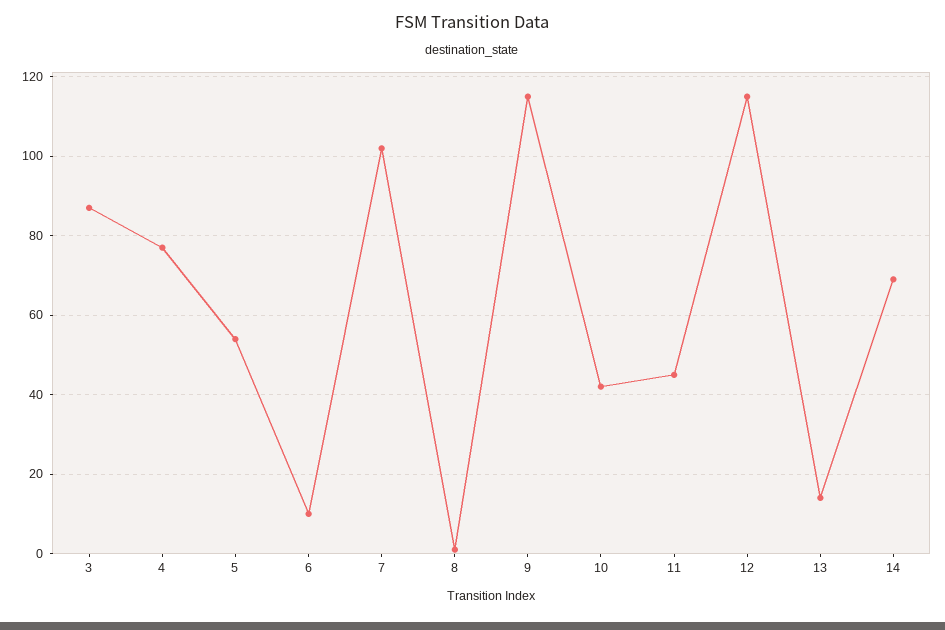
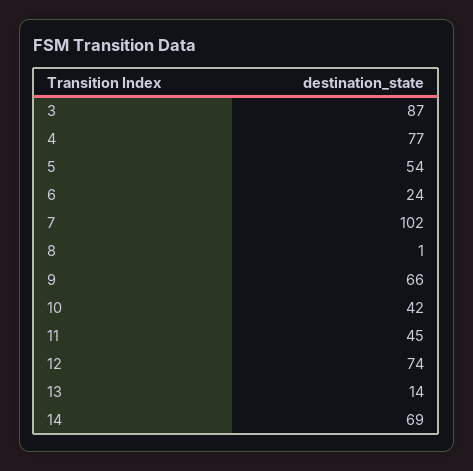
  {
    "3": 87,
    "4": 77,
    "5": 54,
-   "6": 10,
+   "6": 24,
    "7": 102,
    "8": 1,
-   "9": 115,
+   "9": 66,
    "10": 42,
    "11": 45,
-   "12": 115,
+   "12": 74,
    "13": 14,
    "14": 69
  }

